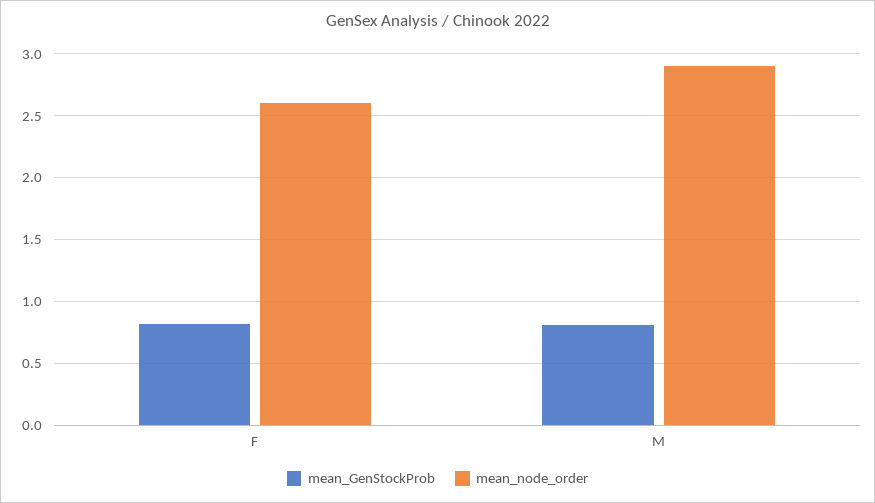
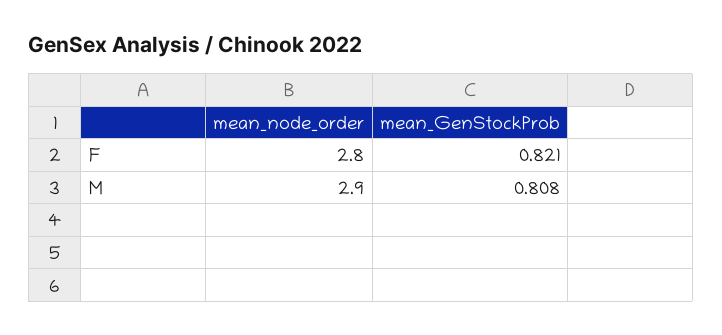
  {
    "mean_GenStockProb": {
      "F": 0.821,
      "M": 0.808
    },
    "mean_node_order": {
-     "F": 2.6,
+     "F": 2.8,
      "M": 2.9
    }
  }

